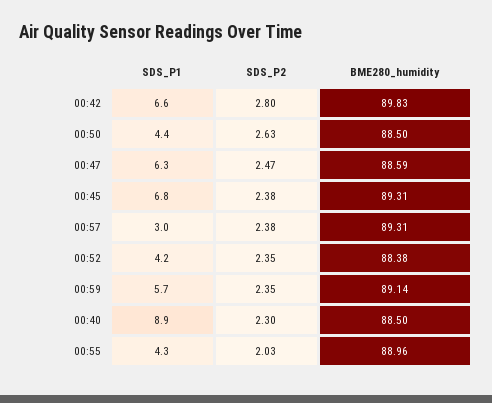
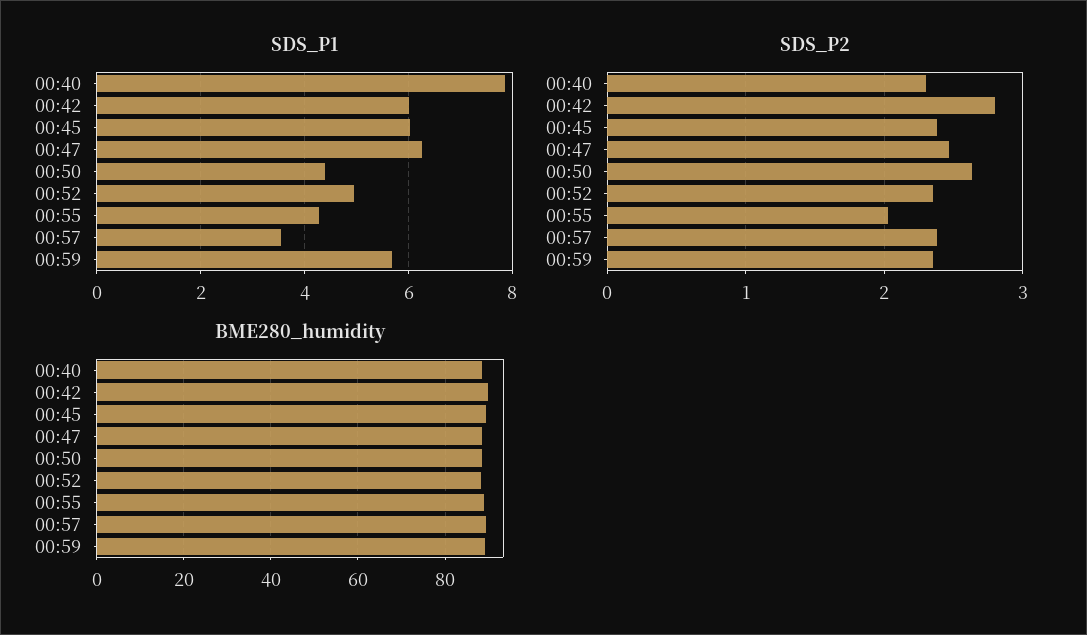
  {
    "SDS_P1": {
-     "00:42": 6.6,
+     "00:42": 6,
      "00:50": 4.4,
      "00:47": 6.3,
-     "00:45": 6.8,
+     "00:45": 6,
-     "00:57": 3,
+     "00:57": 3.6,
-     "00:52": 4.2,
+     "00:52": 5,
      "00:59": 5.7,
-     "00:40": 8.9,
+     "00:40": 7.8,
      "00:55": 4.3
    },
    "SDS_P2": {
      "00:42": 2.8,
      "00:50": 2.63,
      "00:47": 2.47,
      "00:45": 2.38,
      "00:57": 2.38,
      "00:52": 2.35,
      "00:59": 2.35,
      "00:40": 2.3,
      "00:55": 2.03
    },
    "BME280_humidity": {
      "00:42": 89.83,
      "00:50": 88.5,
      "00:47": 88.59,
      "00:45": 89.31,
      "00:57": 89.31,
      "00:52": 88.38,
      "00:59": 89.14,
      "00:40": 88.5,
      "00:55": 88.96
    }
  }

